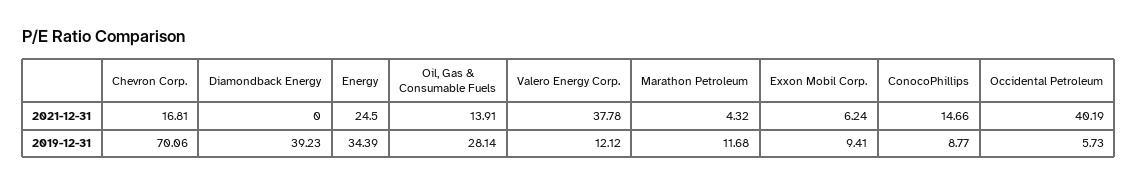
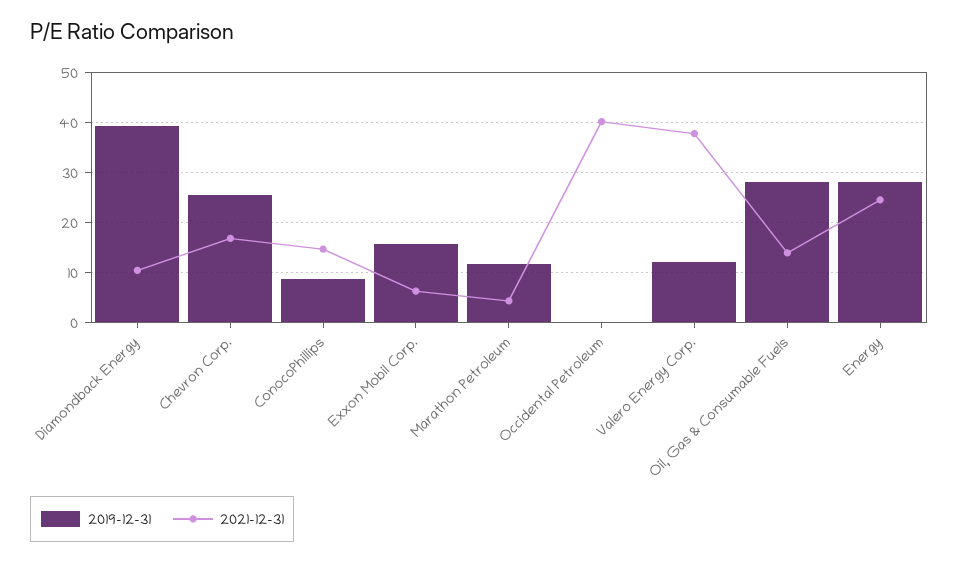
  {
    "2021-12-31": {
      "Chevron Corp.": 16.81,
-     "Diamondback Energy": 0,
+     "Diamondback Energy": 10,
      "Energy": 24.5,
      "Oil, Gas & Consumable Fuels": 13.91,
      "Valero Energy Corp.": 37.78,
      "Marathon Petroleum": 4.32,
      "Exxon Mobil Corp.": 6.24,
      "ConocoPhillips": 14.66,
      "Occidental Petroleum": 40.19
    },
    "2019-12-31": {
-     "Chevron Corp.": 70.06,
+     "Chevron Corp.": 26,
      "Diamondback Energy": 39.23,
-     "Energy": 34.39,
+     "Energy": 28,
      "Oil, Gas & Consumable Fuels": 28.14,
      "Valero Energy Corp.": 12.12,
      "Marathon Petroleum": 11.68,
-     "Exxon Mobil Corp.": 9.41,
+     "Exxon Mobil Corp.": 16,
      "ConocoPhillips": 8.77,
-     "Occidental Petroleum": 5.73
+     "Occidental Petroleum": 0
    }
  }

